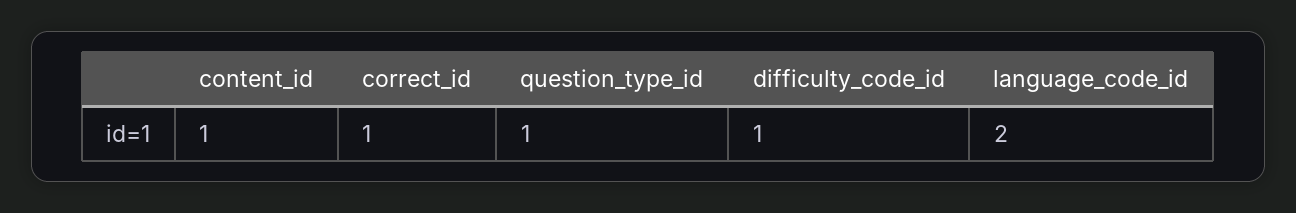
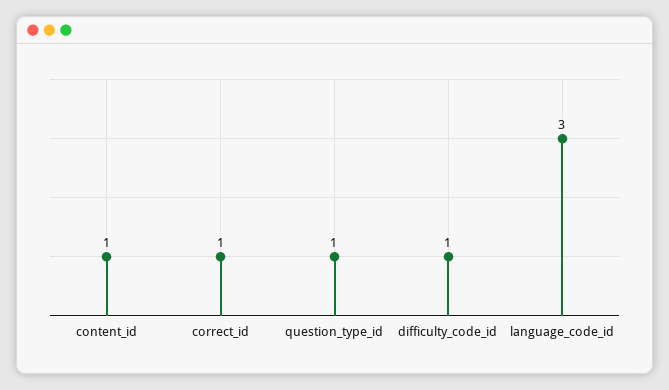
  {
    "content_id": 1,
    "correct_id": 1,
    "question_type_id": 1,
    "difficulty_code_id": 1,
-   "language_code_id": 2
+   "language_code_id": 3
  }

